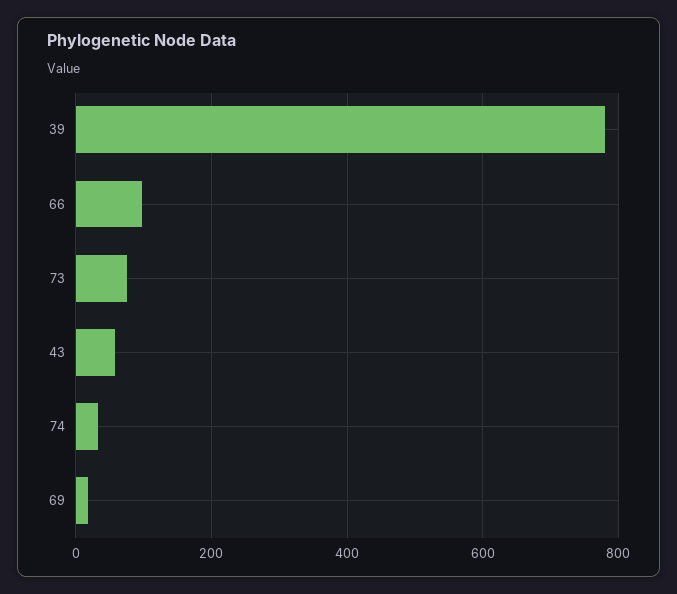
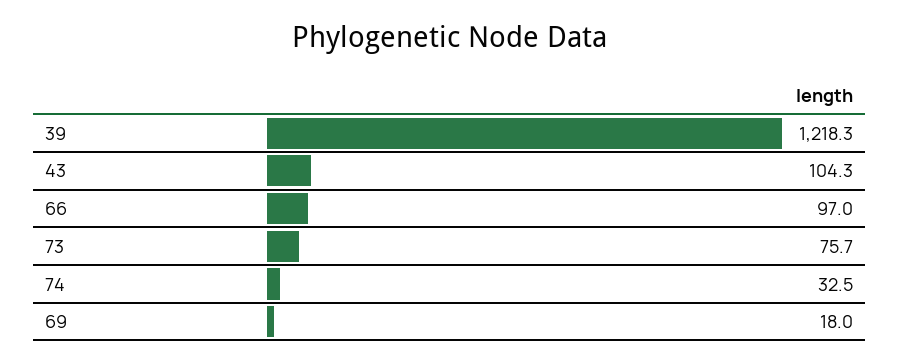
  {
-   "39": 780,
+   "39": 1218.3,
    "66": 97,
    "73": 75.7,
-   "43": 60,
+   "43": 104.3,
    "74": 32.5,
    "69": 18
  }

